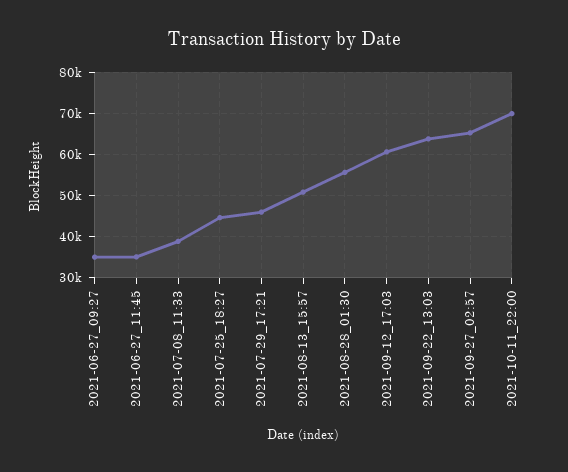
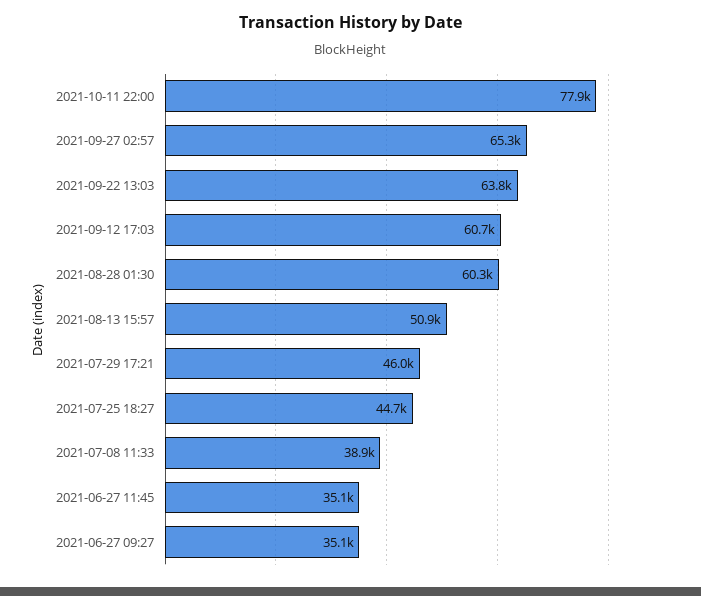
  {
    "2021-06-27_09:27": 35100,
    "2021-06-27_11:45": 35100,
    "2021-07-08_11:33": 38900,
    "2021-07-25_18:27": 44700,
    "2021-07-29_17:21": 46000,
    "2021-08-13_15:57": 50900,
-   "2021-08-28_01:30": 56000,
+   "2021-08-28_01:30": 60300,
    "2021-09-12_17:03": 60700,
    "2021-09-22_13:03": 63800,
    "2021-09-27_02:57": 65300,
-   "2021-10-11_22:00": 70000
+   "2021-10-11_22:00": 77900
  }

